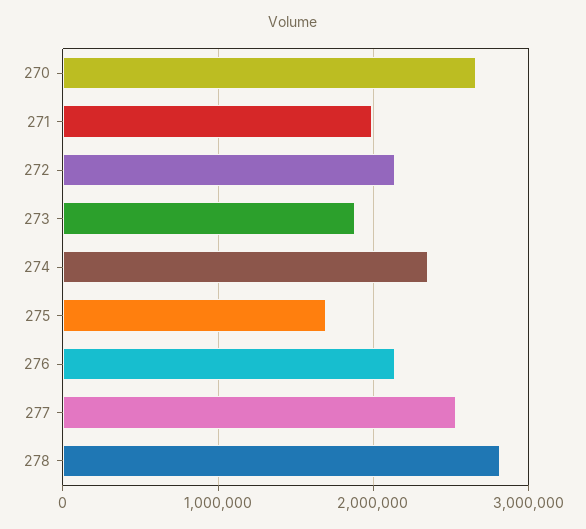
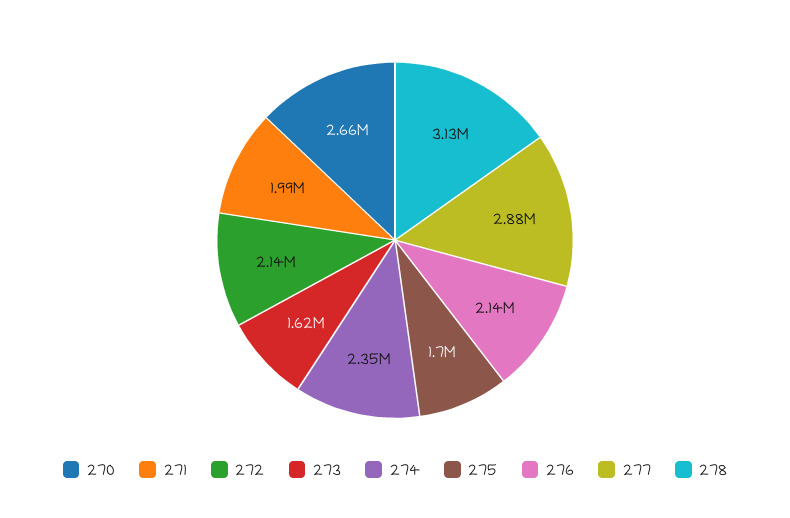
  {
    "270": 2660000,
    "271": 1990000,
    "272": 2140000,
-   "273": 1900000,
+   "273": 1620000,
    "274": 2350000,
    "275": 1700000,
    "276": 2140000,
-   "277": 2500000,
+   "277": 2880000,
-   "278": 2800000
+   "278": 3130000
  }

